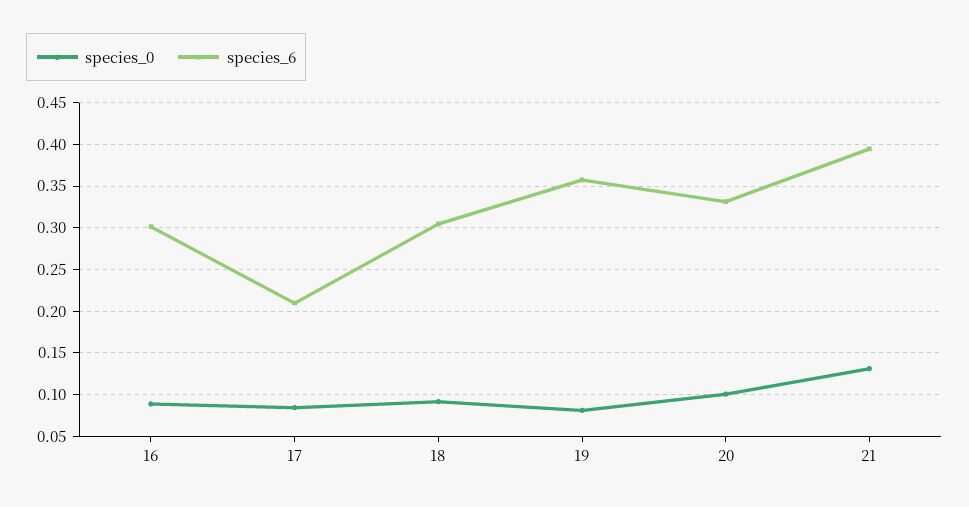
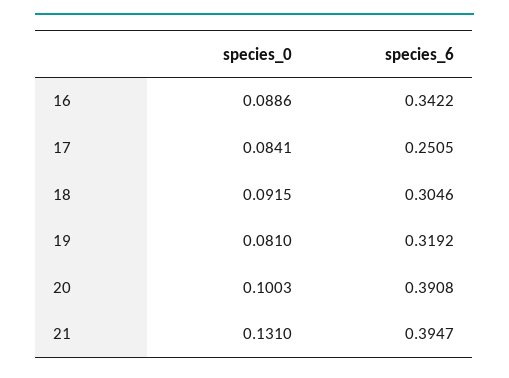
  {
    "species_0": {
      "16": 0.0886,
      "17": 0.0841,
      "18": 0.0915,
      "19": 0.081,
      "20": 0.1003,
      "21": 0.131
    },
    "species_6": {
-     "16": 0.3,
+     "16": 0.3422,
-     "17": 0.21,
+     "17": 0.2505,
      "18": 0.3046,
-     "19": 0.36,
+     "19": 0.3192,
-     "20": 0.33,
+     "20": 0.3908,
      "21": 0.3947
    }
  }

